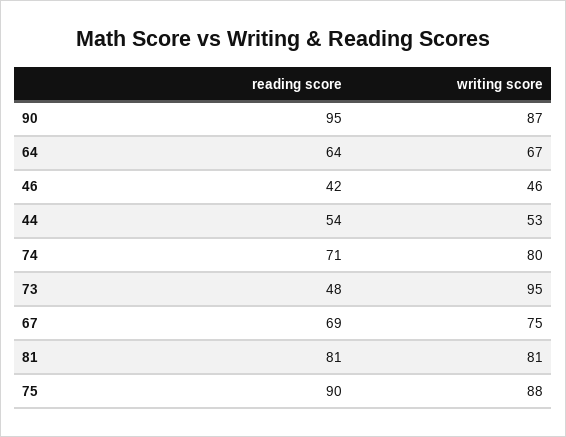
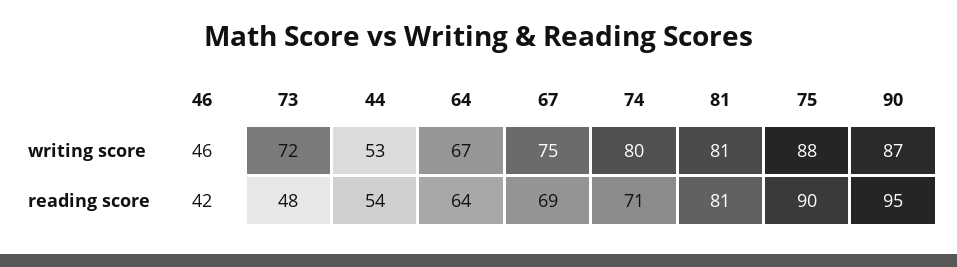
  {
    "reading score": {
      "90": 95,
      "64": 64,
      "46": 42,
      "44": 54,
      "74": 71,
      "73": 48,
      "67": 69,
      "81": 81,
      "75": 90
    },
    "writing score": {
      "90": 87,
      "64": 67,
      "46": 46,
      "44": 53,
      "74": 80,
-     "73": 95,
+     "73": 72,
      "67": 75,
      "81": 81,
      "75": 88
    }
  }

